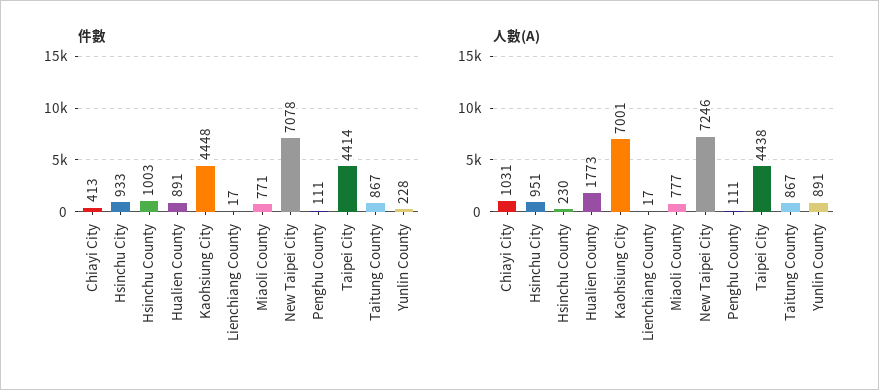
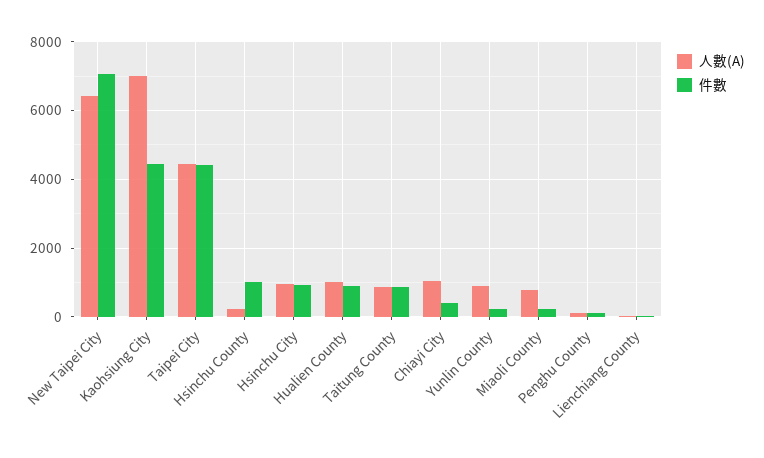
  {
    "件數": {
      "Chiayi City": 413,
      "Hsinchu City": 933,
      "Hsinchu County": 1003,
      "Hualien County": 891,
      "Kaohsiung City": 4448,
      "Lienchiang County": 17,
-     "Miaoli County": 771,
+     "Miaoli County": 200,
      "New Taipei City": 7078,
      "Penghu County": 111,
      "Taipei City": 4414,
      "Taitung County": 867,
      "Yunlin County": 228
    },
    "人數(A)": {
      "Chiayi City": 1031,
      "Hsinchu City": 951,
      "Hsinchu County": 230,
-     "Hualien County": 1773,
+     "Hualien County": 1000,
      "Kaohsiung City": 7001,
      "Lienchiang County": 17,
      "Miaoli County": 777,
-     "New Taipei City": 7246,
+     "New Taipei City": 6400,
      "Penghu County": 111,
      "Taipei City": 4438,
      "Taitung County": 867,
      "Yunlin County": 891
    }
  }

